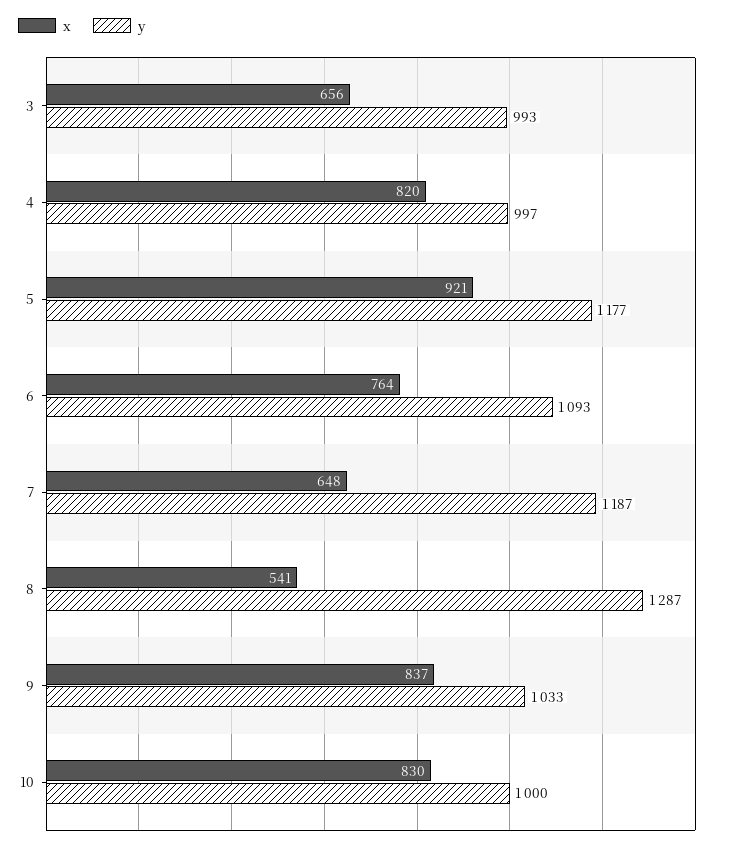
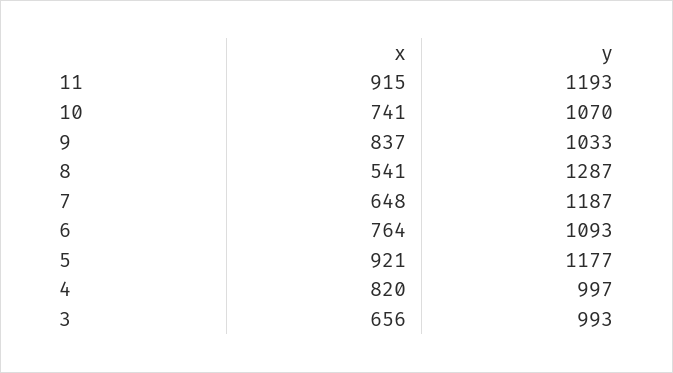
  {
    "x": {
      "3": 656,
      "4": 820,
      "5": 921,
      "6": 764,
      "7": 648,
      "8": 541,
      "9": 837,
-     "10": 830
+     "10": 741,
+     "11": 915
    },
    "y": {
      "3": 993,
      "4": 997,
      "5": 1177,
      "6": 1093,
      "7": 1187,
      "8": 1287,
      "9": 1033,
-     "10": 1000
+     "10": 1070,
+     "11": 1193
    }
  }

